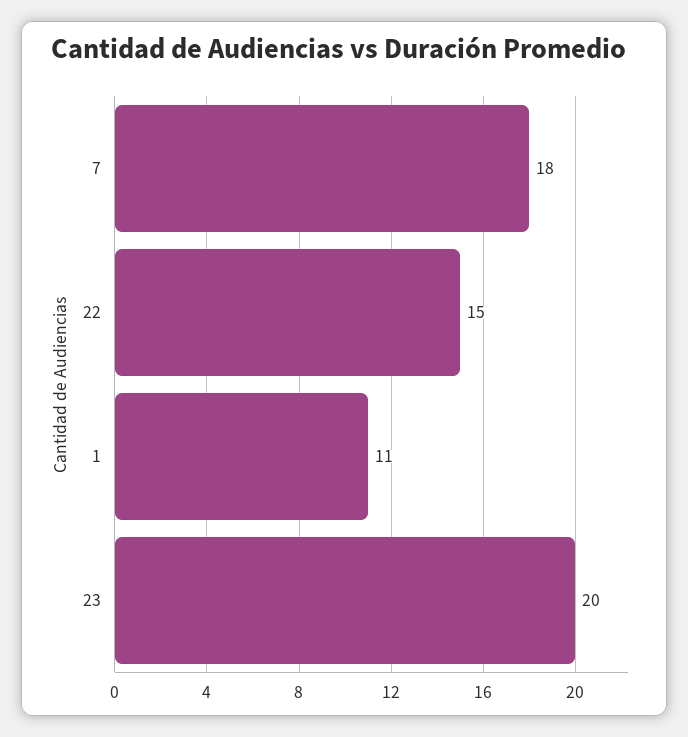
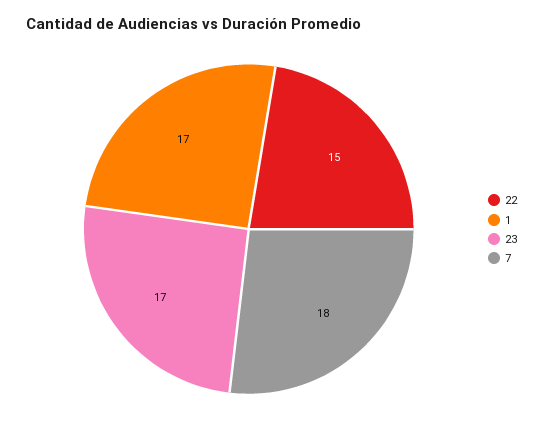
  {
    "7": 18,
    "22": 15,
-   "1": 11,
+   "1": 17,
-   "23": 20
+   "23": 17
  }

